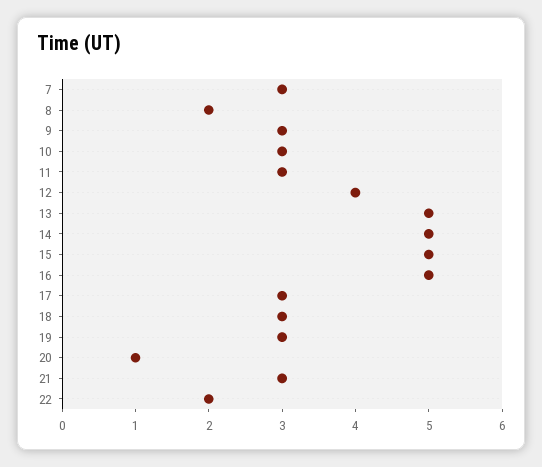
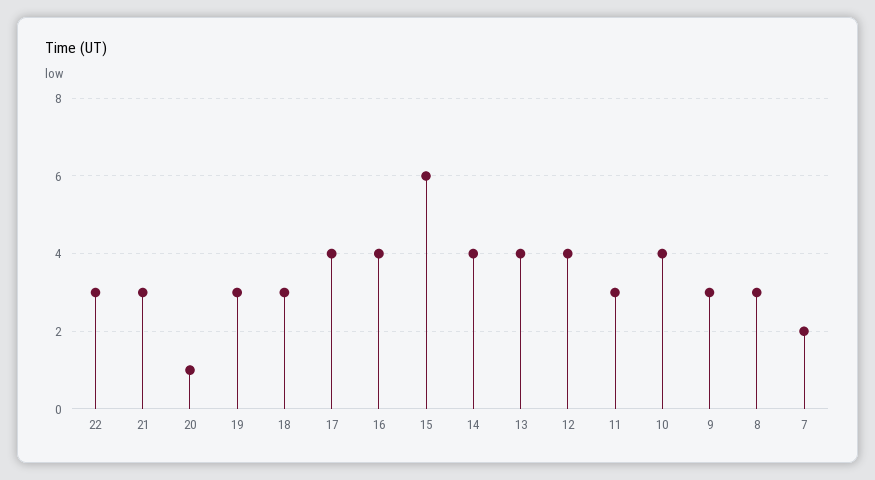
  {
-   "7": 3,
+   "7": 2,
-   "8": 2,
+   "8": 3,
    "9": 3,
-   "10": 3,
+   "10": 4,
    "11": 3,
    "12": 4,
-   "13": 5,
+   "13": 4,
-   "14": 5,
+   "14": 4,
-   "15": 5,
+   "15": 6,
-   "16": 5,
+   "16": 4,
-   "17": 3,
+   "17": 4,
    "18": 3,
    "19": 3,
    "20": 1,
    "21": 3,
-   "22": 2
+   "22": 3
  }

